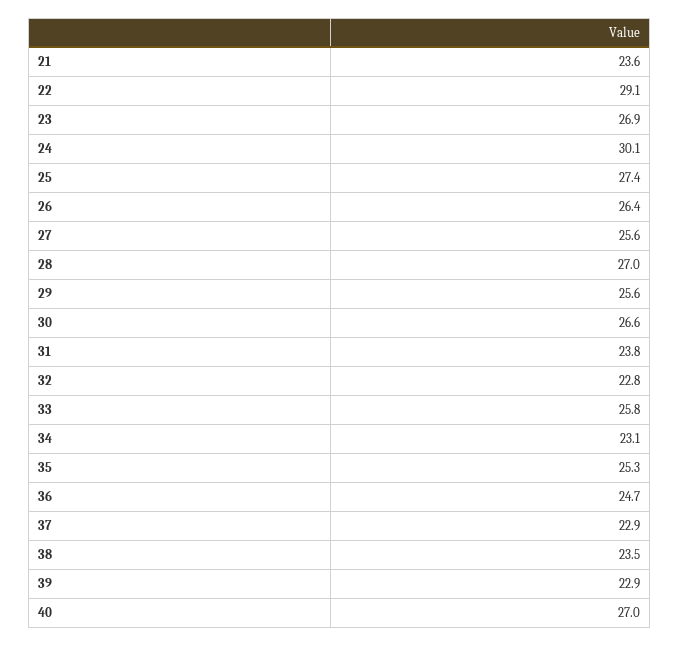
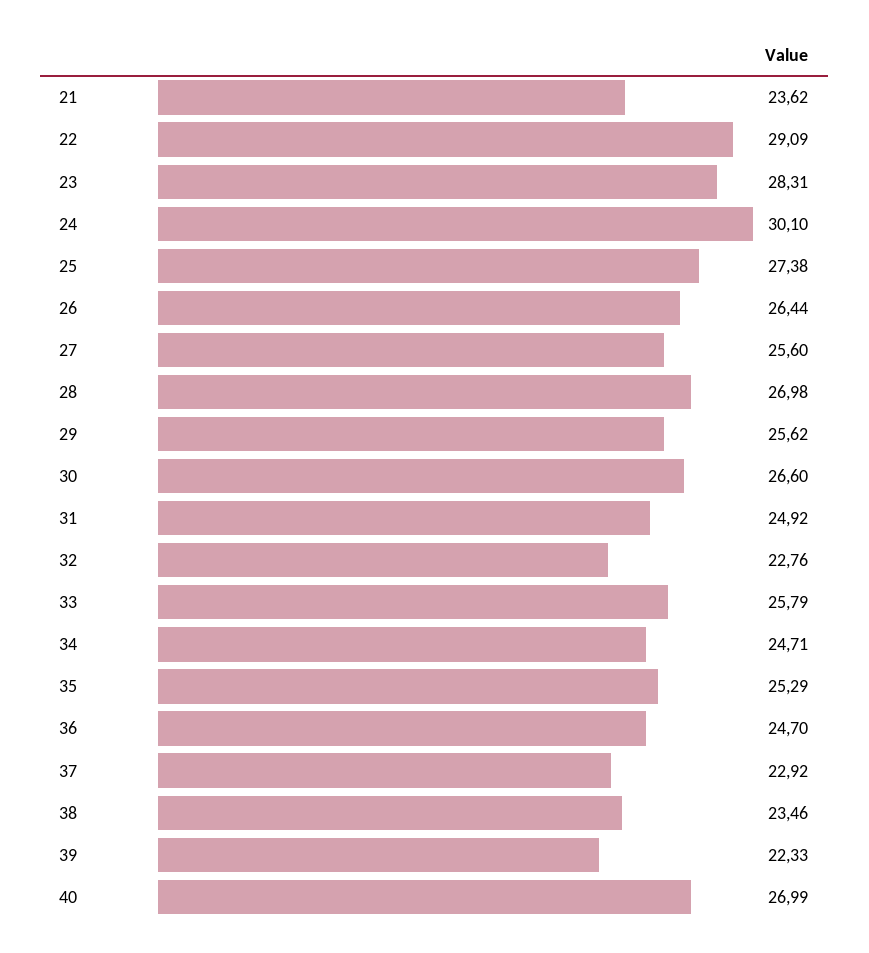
  {
    "21": 23.62,
    "22": 29.09,
-   "23": 26.9,
+   "23": 28.31,
    "24": 30.1,
    "25": 27.38,
    "26": 26.44,
    "27": 25.6,
    "28": 26.98,
    "29": 25.62,
    "30": 26.6,
-   "31": 23.8,
+   "31": 24.92,
    "32": 22.76,
    "33": 25.79,
-   "34": 23.1,
+   "34": 24.71,
    "35": 25.29,
    "36": 24.7,
    "37": 22.92,
    "38": 23.46,
-   "39": 22.9,
+   "39": 22.33,
    "40": 26.99
  }

